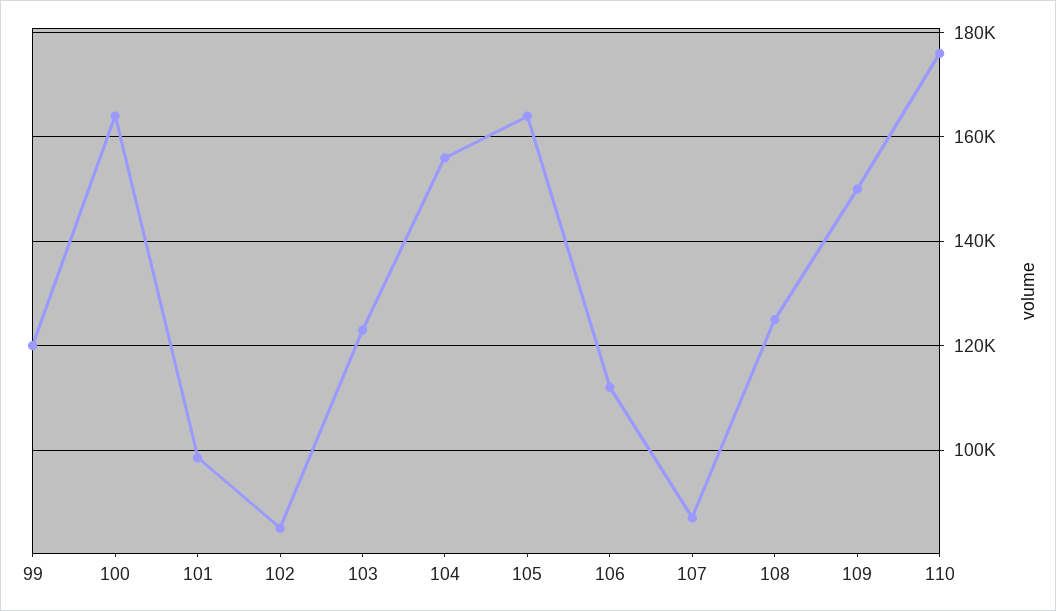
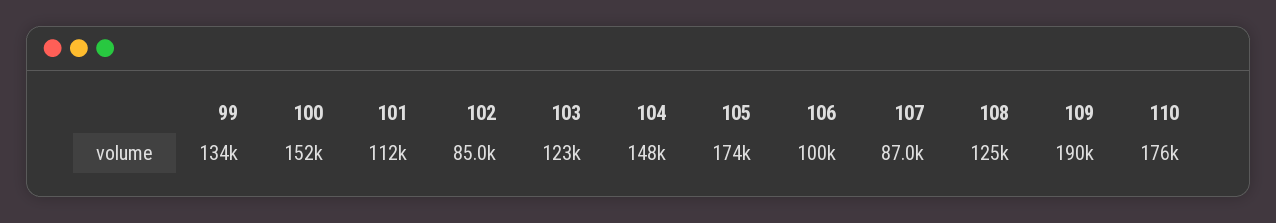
  {
-   "99": 120000,
+   "99": 134000,
-   "100": 164000,
+   "100": 152000,
-   "101": 98000,
+   "101": 112000,
    "102": 85000,
    "103": 123000,
-   "104": 156000,
+   "104": 148000,
-   "105": 164000,
+   "105": 174000,
-   "106": 112000,
+   "106": 100000,
    "107": 87000,
    "108": 125000,
-   "109": 150000,
+   "109": 190000,
    "110": 176000
  }

